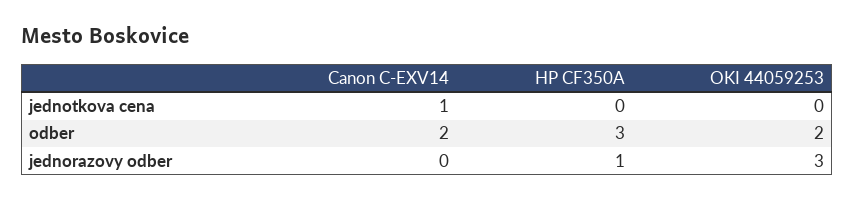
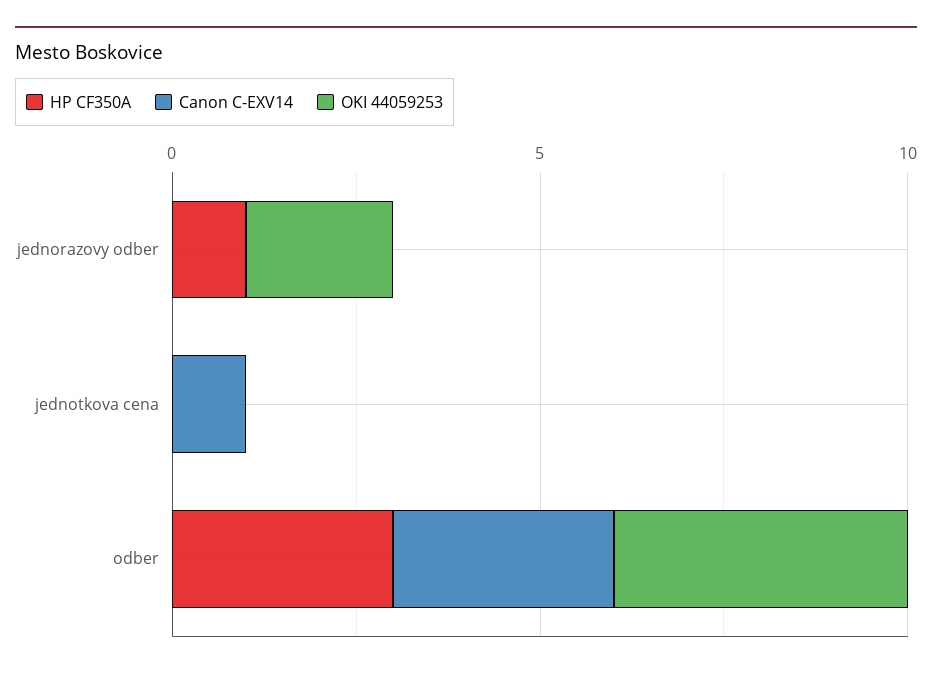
  {
    "Canon C-EXV14": {
      "jednotkova cena": 1,
-     "odber": 2,
+     "odber": 3,
      "jednorazovy odber": 0
    },
    "HP CF350A": {
      "jednotkova cena": 0,
      "odber": 3,
      "jednorazovy odber": 1
    },
    "OKI 44059253": {
      "jednotkova cena": 0,
-     "odber": 2,
+     "odber": 4,
-     "jednorazovy odber": 3
+     "jednorazovy odber": 2
    }
  }

